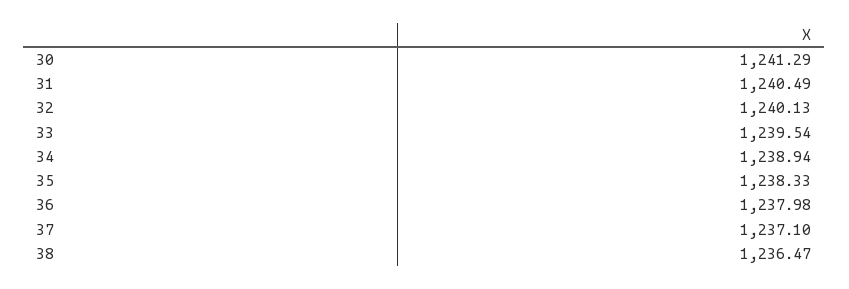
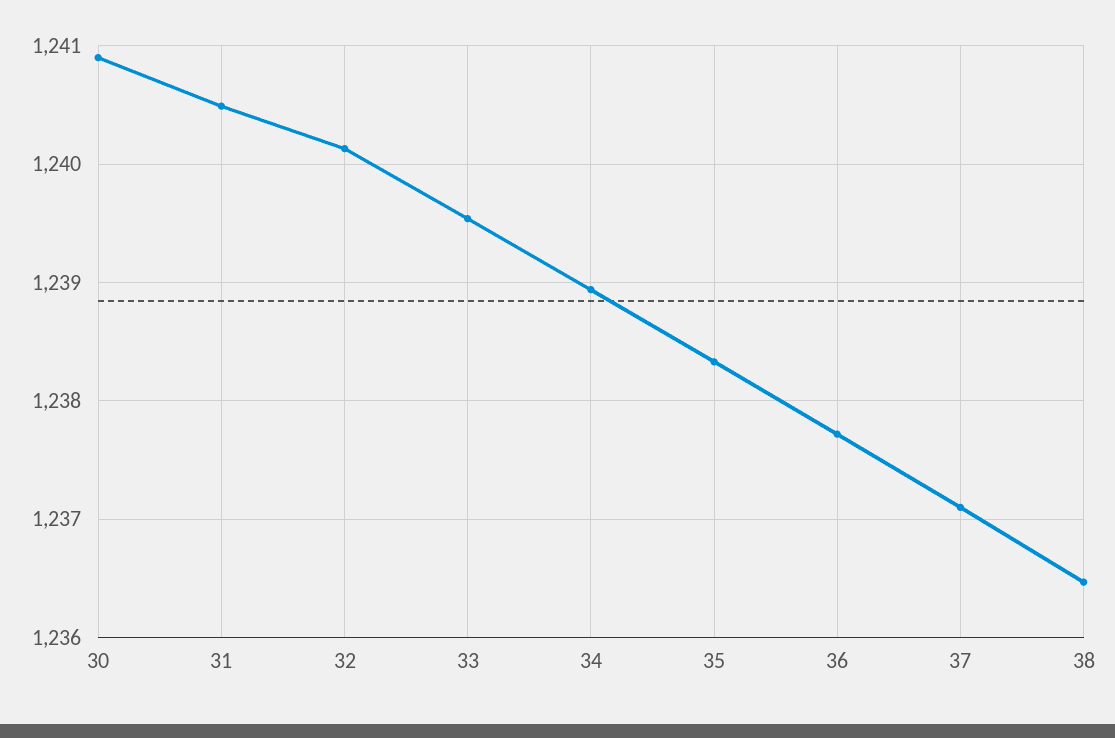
  {
-   "30": 1241.29,
+   "30": 1240.9,
    "31": 1240.49,
    "32": 1240.13,
    "33": 1239.54,
    "34": 1238.94,
    "35": 1238.33,
-   "36": 1237.98,
+   "36": 1237.7,
    "37": 1237.1,
    "38": 1236.47
  }

